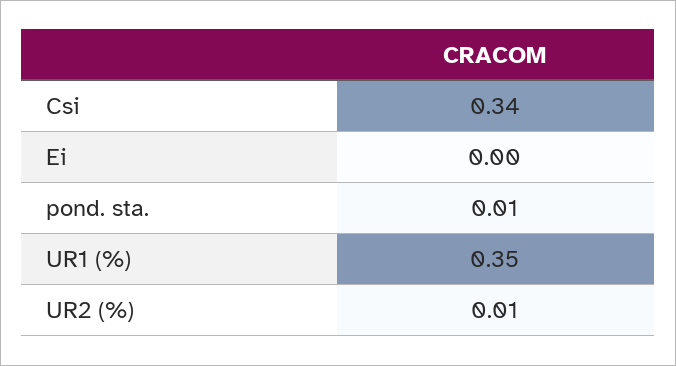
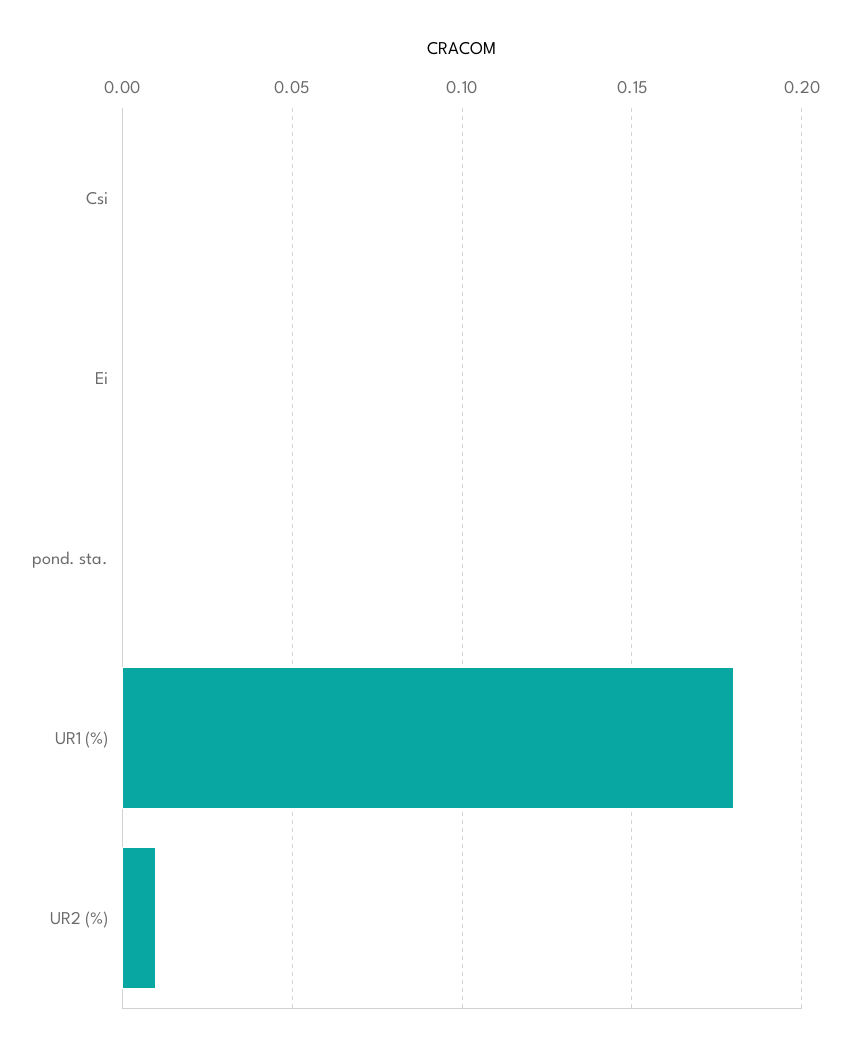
  {
-   "Csi": 0.34,
+   "Csi": 0,
    "Ei": 0,
-   "pond. sta.": 0.01,
+   "pond. sta.": 0,
-   "UR1 (%)": 0.35,
+   "UR1 (%)": 0.18,
    "UR2 (%)": 0.01
  }

